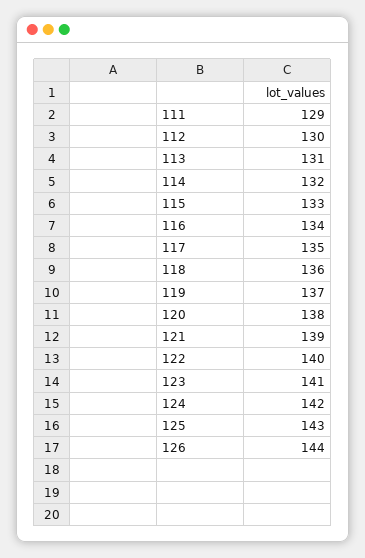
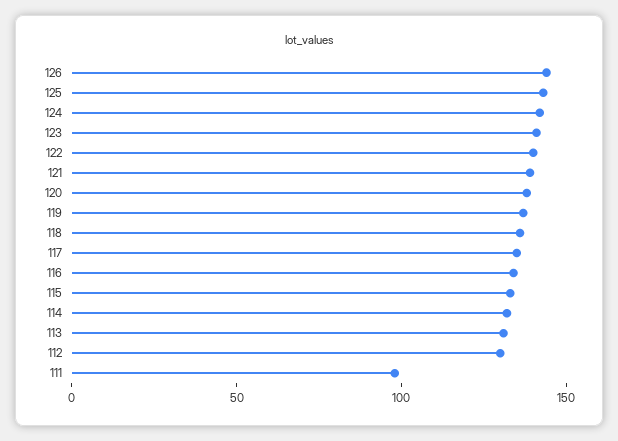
  {
-   "111": 129,
+   "111": 100,
    "112": 130,
    "113": 131,
    "114": 132,
    "115": 133,
    "116": 134,
    "117": 135,
    "118": 136,
    "119": 137,
    "120": 138,
    "121": 139,
    "122": 140,
    "123": 141,
    "124": 142,
    "125": 143,
    "126": 144
  }

